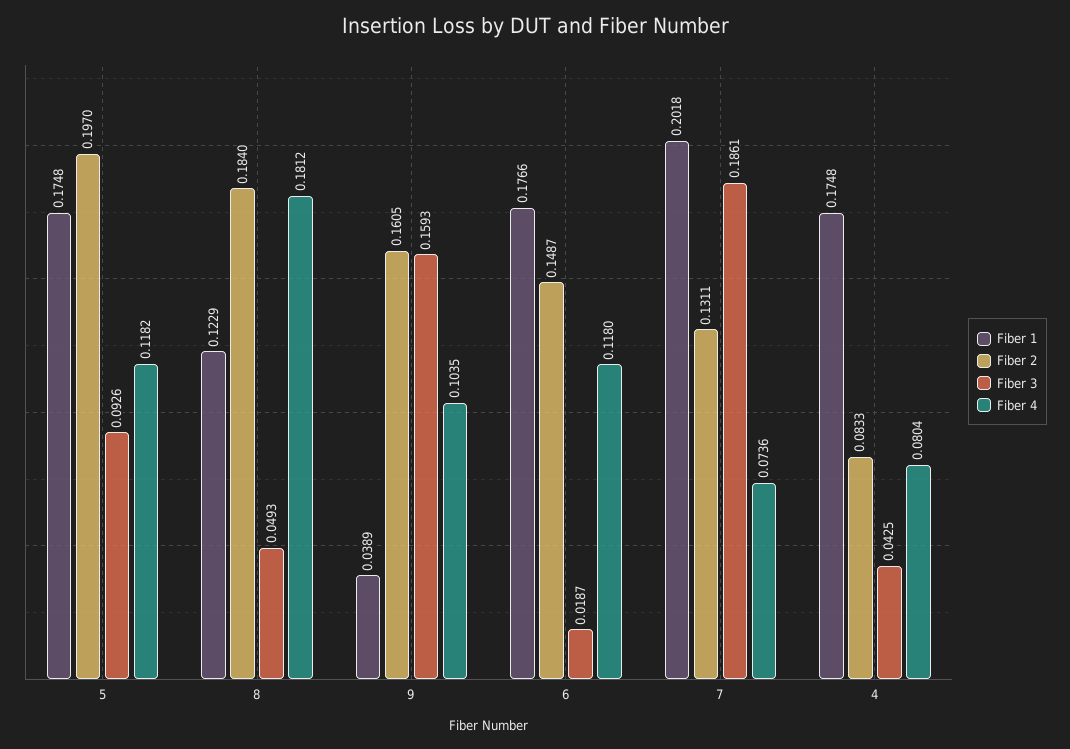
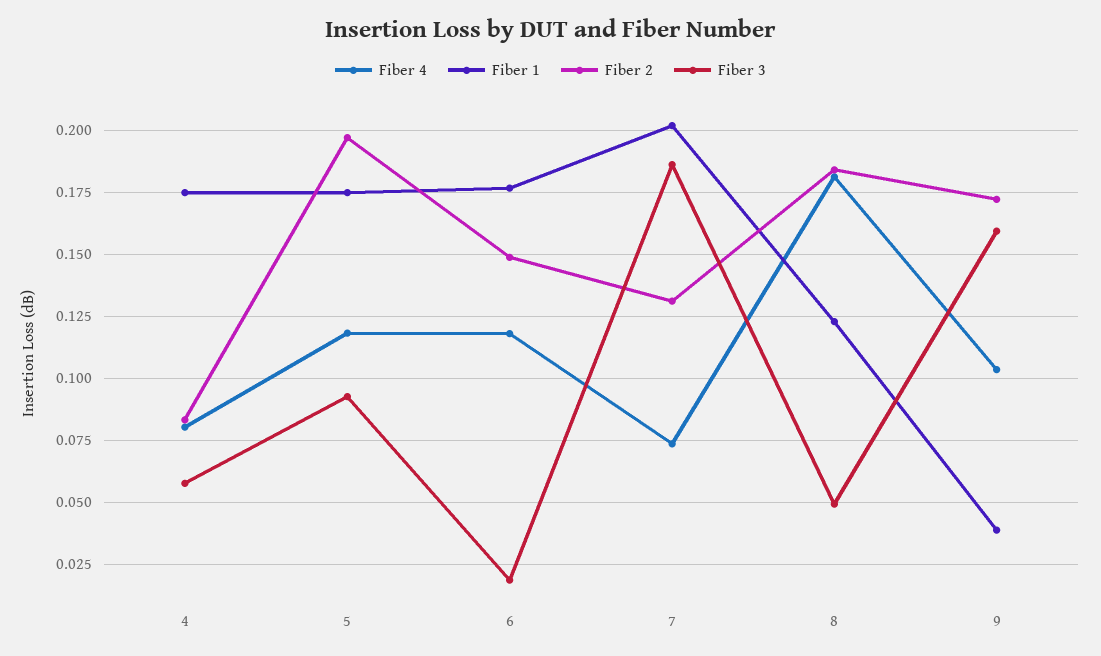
  {
    "Fiber 1": {
      "5": 0.1748,
      "8": 0.1229,
      "9": 0.0389,
      "6": 0.1766,
      "7": 0.2018,
      "4": 0.1748
    },
    "Fiber 2": {
      "5": 0.197,
      "8": 0.184,
-     "9": 0.1605,
+     "9": 0.1725,
      "6": 0.1487,
      "7": 0.1311,
      "4": 0.0833
    },
    "Fiber 3": {
      "5": 0.0926,
      "8": 0.0493,
      "9": 0.1593,
      "6": 0.0187,
      "7": 0.1861,
-     "4": 0.0425
+     "4": 0.0575
    },
    "Fiber 4": {
      "5": 0.1182,
      "8": 0.1812,
      "9": 0.1035,
      "6": 0.118,
      "7": 0.0736,
      "4": 0.0804
    }
  }

